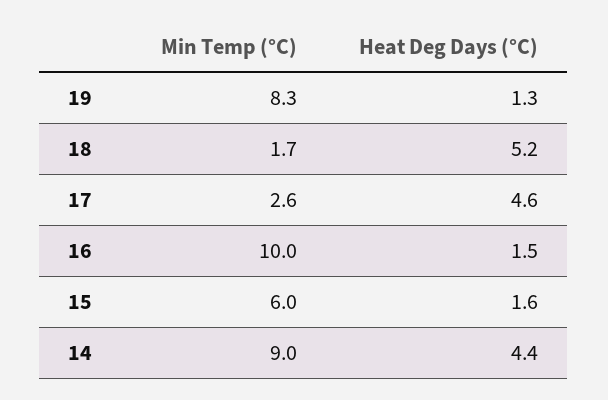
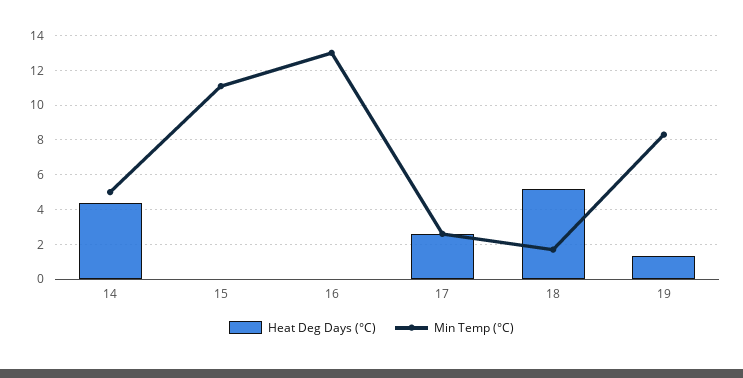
  {
    "Min Temp (°C)": {
      "19": 8.3,
      "18": 1.7,
      "17": 2.6,
-     "16": 10,
+     "16": 13,
-     "15": 6,
+     "15": 11,
-     "14": 9
+     "14": 5
    },
    "Heat Deg Days (°C)": {
      "19": 1.3,
      "18": 5.2,
-     "17": 4.6,
+     "17": 2.5,
-     "16": 1.5,
+     "16": 0,
-     "15": 1.6,
+     "15": 0,
      "14": 4.4
    }
  }

